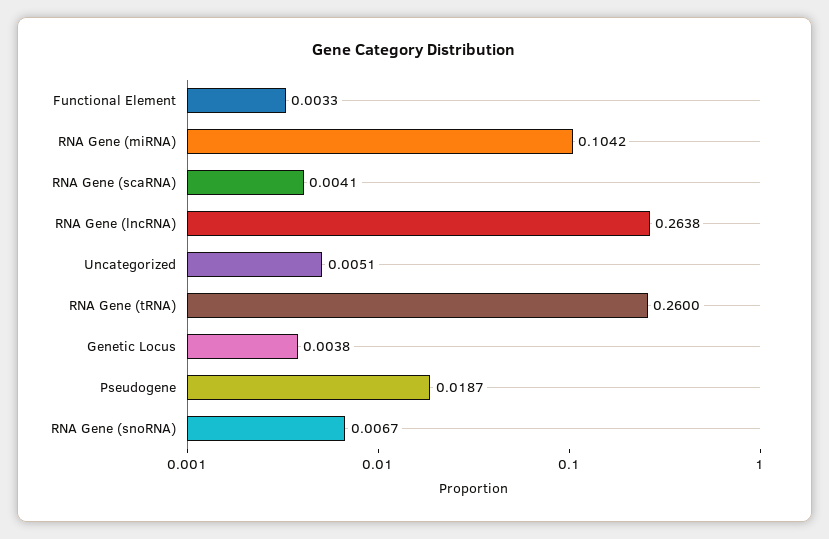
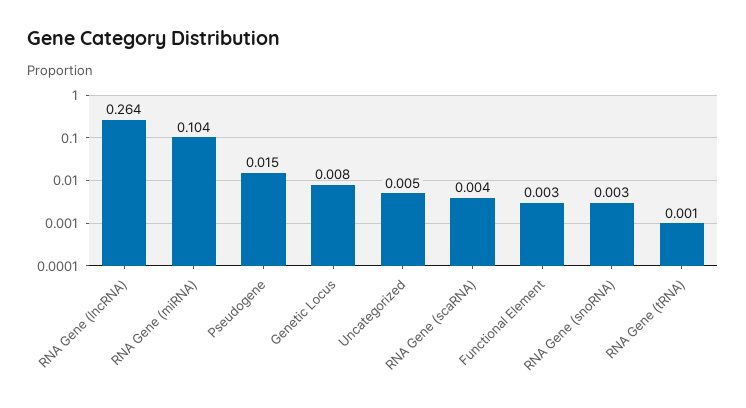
  {
    "Functional Element": 0.0033,
    "RNA Gene (miRNA)": 0.1042,
    "RNA Gene (scaRNA)": 0.0041,
    "RNA Gene (lncRNA)": 0.2638,
    "Uncategorized": 0.0051,
-   "RNA Gene (tRNA)": 0.26,
+   "RNA Gene (tRNA)": 0.001,
-   "Genetic Locus": 0.0038,
+   "Genetic Locus": 0.008,
-   "Pseudogene": 0.0187,
+   "Pseudogene": 0.015,
-   "RNA Gene (snoRNA)": 0.0067
+   "RNA Gene (snoRNA)": 0.003
  }

